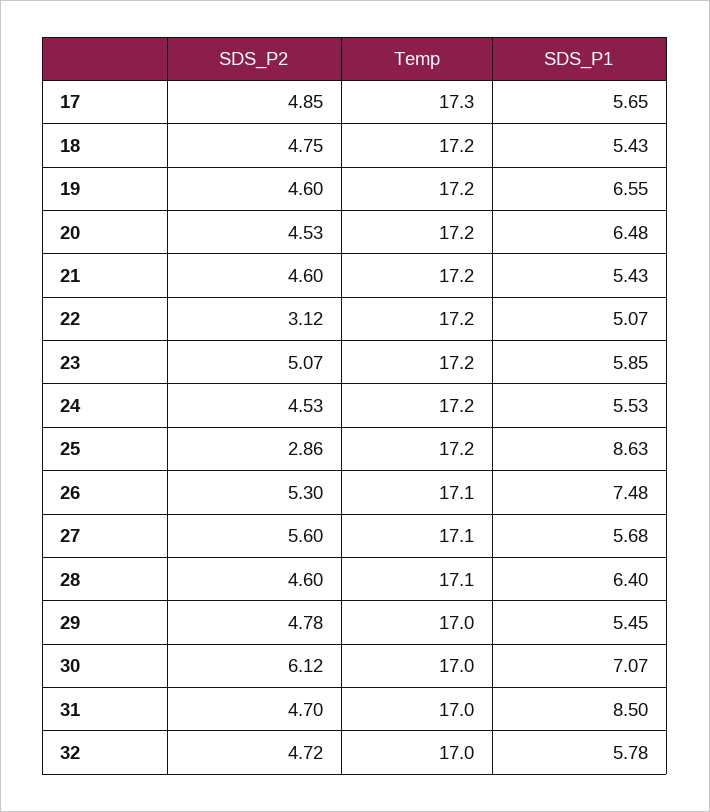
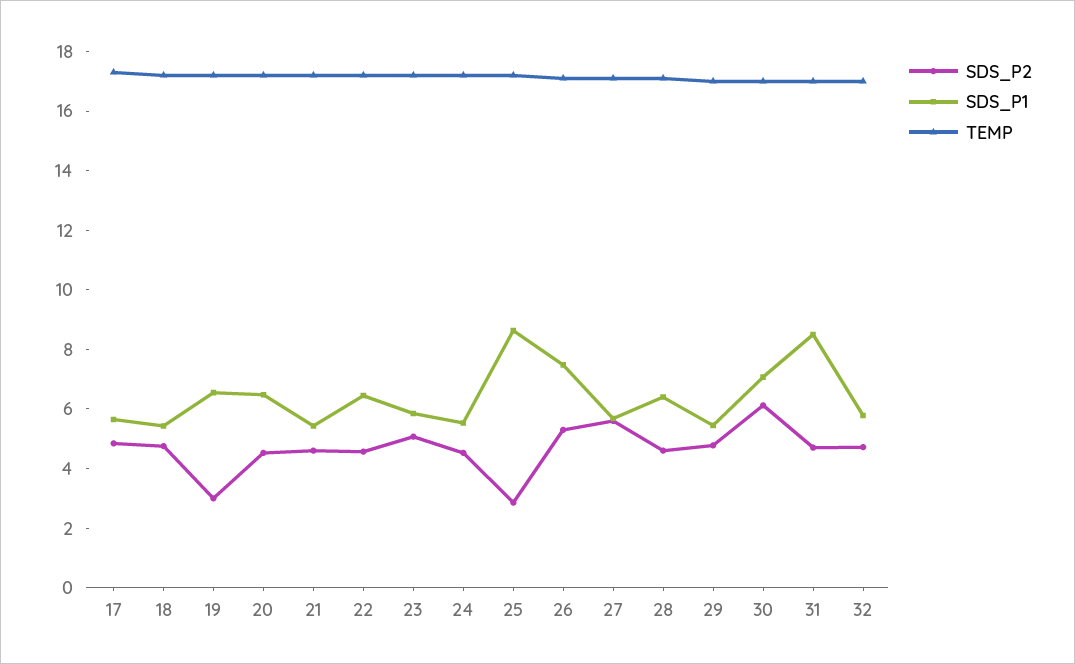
  {
    "SDS_P2": {
      "17": 4.85,
      "18": 4.75,
-     "19": 4.6,
+     "19": 3,
      "20": 4.53,
      "21": 4.6,
-     "22": 3.12,
+     "22": 4.5,
      "23": 5.07,
      "24": 4.53,
      "25": 2.86,
      "26": 5.3,
      "27": 5.6,
      "28": 4.6,
      "29": 4.78,
      "30": 6.12,
      "31": 4.7,
      "32": 4.72
    },
    "Temp": {
      "17": 17.3,
      "18": 17.2,
      "19": 17.2,
      "20": 17.2,
      "21": 17.2,
      "22": 17.2,
      "23": 17.2,
      "24": 17.2,
      "25": 17.2,
      "26": 17.1,
      "27": 17.1,
      "28": 17.1,
      "29": 17,
      "30": 17,
      "31": 17,
      "32": 17
    },
    "SDS_P1": {
      "17": 5.65,
      "18": 5.43,
      "19": 6.55,
      "20": 6.48,
      "21": 5.43,
-     "22": 5.07,
+     "22": 6.5,
      "23": 5.85,
      "24": 5.53,
      "25": 8.63,
      "26": 7.48,
      "27": 5.68,
      "28": 6.4,
      "29": 5.45,
      "30": 7.07,
      "31": 8.5,
      "32": 5.78
    }
  }

